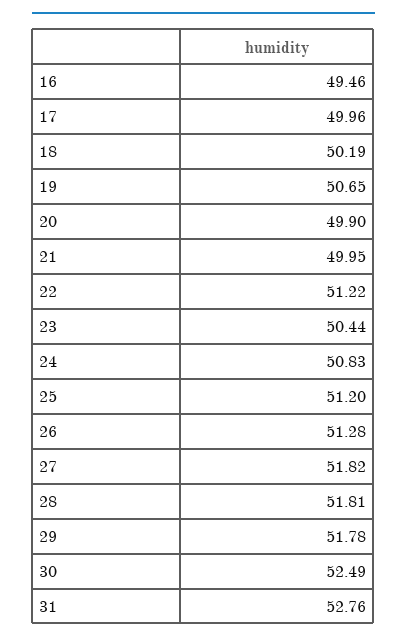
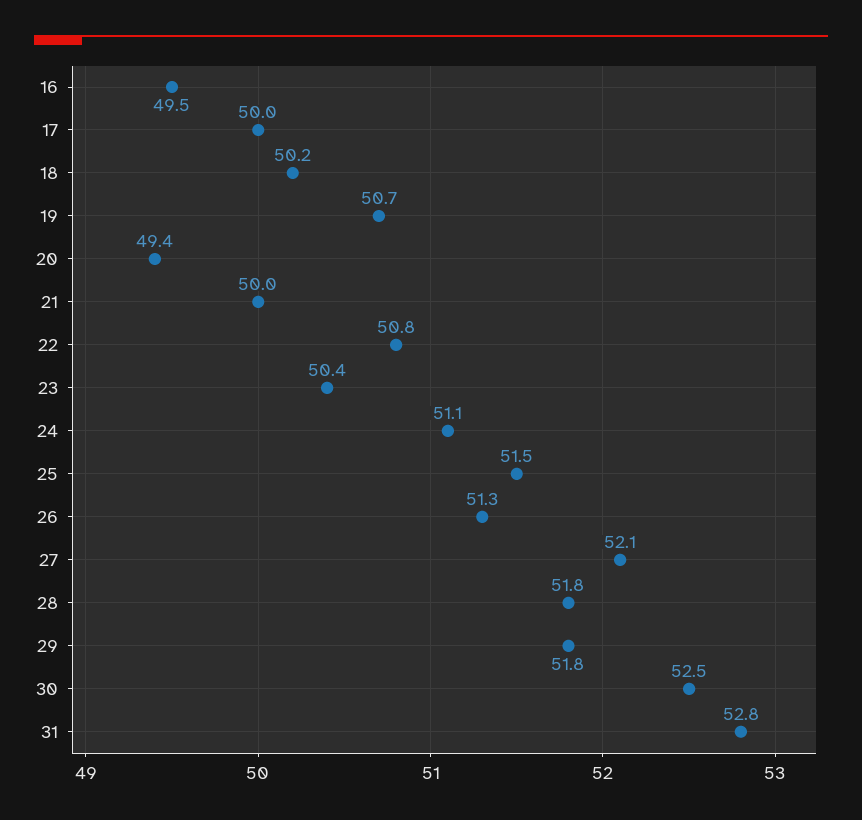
  {
    "16": 49.46,
    "17": 49.96,
    "18": 50.19,
    "19": 50.65,
-   "20": 49.9,
+   "20": 49.4,
    "21": 49.95,
-   "22": 51.22,
+   "22": 50.8,
    "23": 50.44,
-   "24": 50.83,
+   "24": 51.1,
-   "25": 51.2,
+   "25": 51.5,
    "26": 51.28,
-   "27": 51.82,
+   "27": 52.1,
    "28": 51.81,
    "29": 51.78,
    "30": 52.49,
    "31": 52.76
  }

